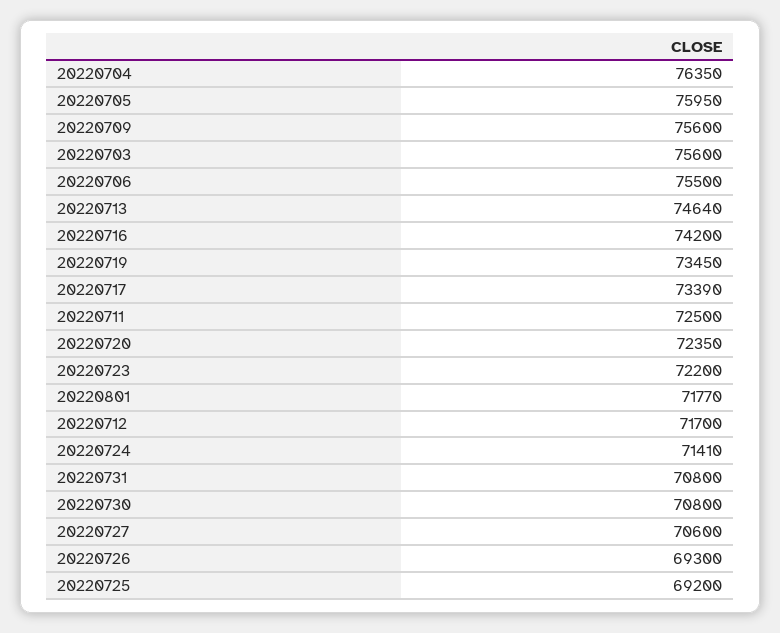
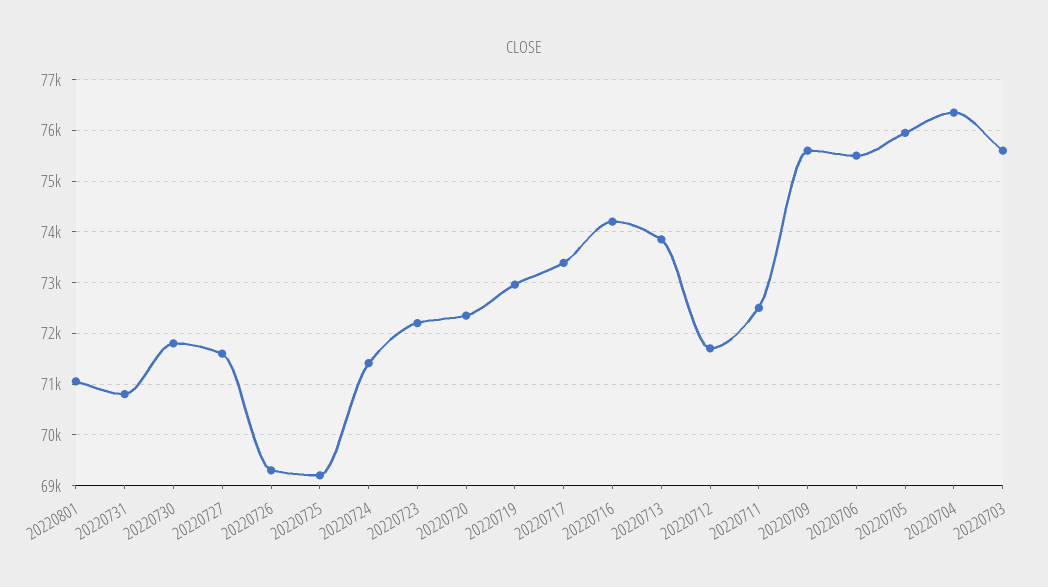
  {
    "20220704": 76350,
    "20220705": 75950,
    "20220709": 75600,
    "20220703": 75600,
    "20220706": 75500,
-   "20220713": 74640,
+   "20220713": 73800,
    "20220716": 74200,
-   "20220719": 73450,
+   "20220719": 73000,
    "20220717": 73390,
    "20220711": 72500,
    "20220720": 72350,
    "20220723": 72200,
-   "20220801": 71770,
+   "20220801": 71000,
    "20220712": 71700,
    "20220724": 71410,
    "20220731": 70800,
-   "20220730": 70800,
+   "20220730": 71800,
-   "20220727": 70600,
+   "20220727": 71600,
    "20220726": 69300,
    "20220725": 69200
  }

